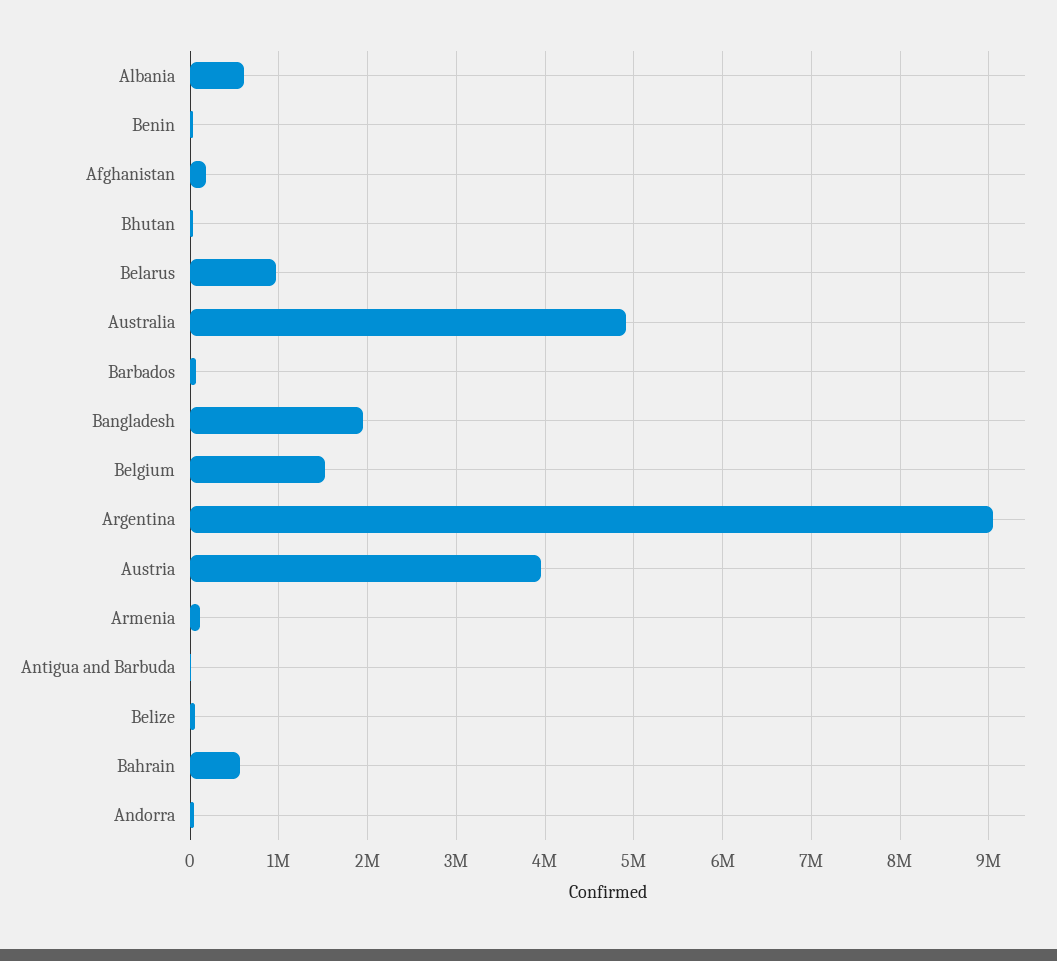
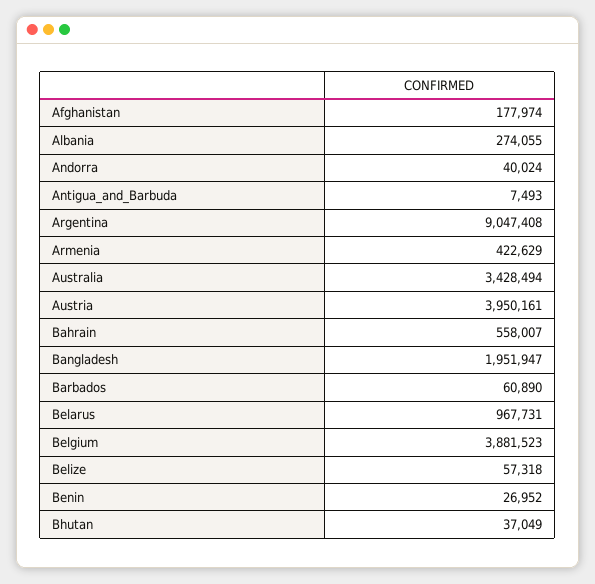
  {
-   "Albania": 600000,
+   "Albania": 274055,
    "Benin": 26952,
    "Afghanistan": 177974,
    "Bhutan": 37049,
    "Belarus": 967731,
-   "Australia": 4900000,
+   "Australia": 3428494,
    "Barbados": 60890,
    "Bangladesh": 1951947,
-   "Belgium": 1500000,
+   "Belgium": 3881523,
    "Argentina": 9047408,
    "Austria": 3950161,
-   "Armenia": 100000,
+   "Armenia": 422629,
    "Antigua and Barbuda": 7493,
    "Belize": 57318,
    "Bahrain": 558007,
    "Andorra": 40024
  }

